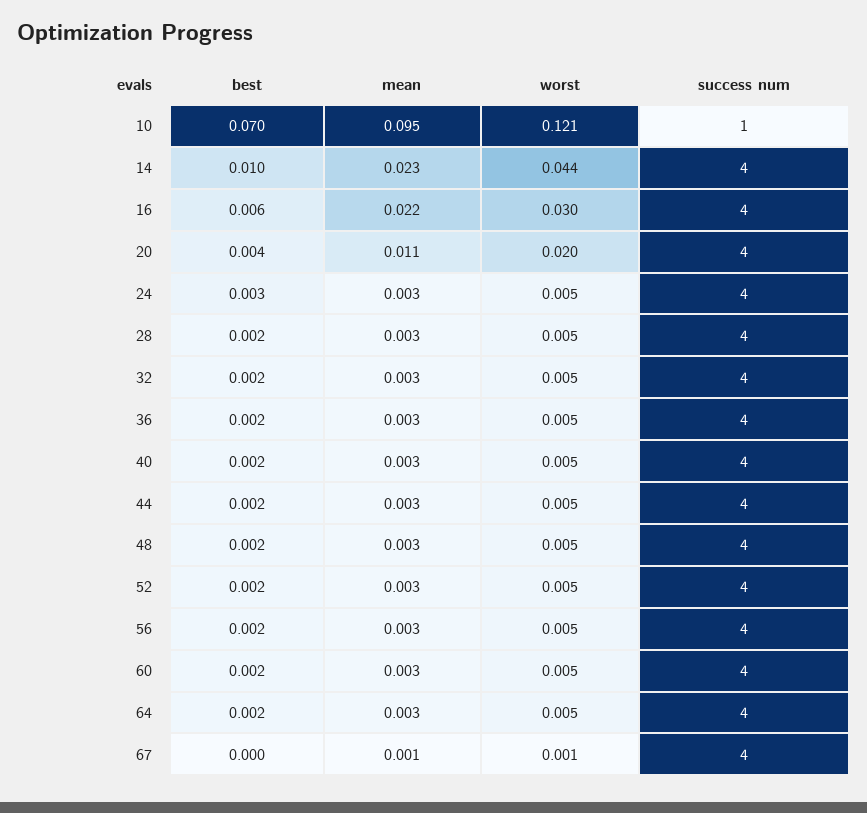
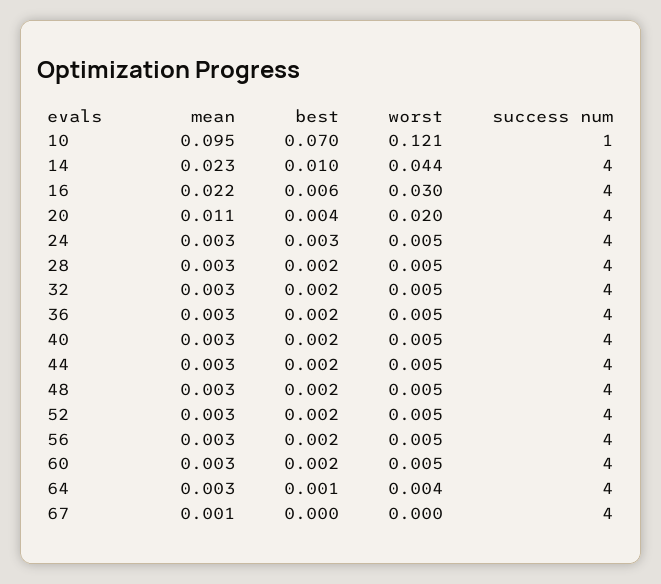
  {
    "best": {
      "10": 0.07,
      "14": 0.01,
      "16": 0.006,
      "20": 0.004,
      "24": 0.003,
      "28": 0.002,
      "32": 0.002,
      "36": 0.002,
      "40": 0.002,
      "44": 0.002,
      "48": 0.002,
      "52": 0.002,
      "56": 0.002,
      "60": 0.002,
-     "64": 0.002,
+     "64": 0.001,
      "67": 0
    },
    "mean": {
      "10": 0.095,
      "14": 0.023,
      "16": 0.022,
      "20": 0.011,
      "24": 0.003,
      "28": 0.003,
      "32": 0.003,
      "36": 0.003,
      "40": 0.003,
      "44": 0.003,
      "48": 0.003,
      "52": 0.003,
      "56": 0.003,
      "60": 0.003,
      "64": 0.003,
      "67": 0.001
    },
    "worst": {
      "10": 0.121,
      "14": 0.044,
      "16": 0.03,
      "20": 0.02,
      "24": 0.005,
      "28": 0.005,
      "32": 0.005,
      "36": 0.005,
      "40": 0.005,
      "44": 0.005,
      "48": 0.005,
      "52": 0.005,
      "56": 0.005,
      "60": 0.005,
-     "64": 0.005,
+     "64": 0.004,
-     "67": 0.001
+     "67": 0
    },
    "success num": {
      "10": 1,
      "14": 4,
      "16": 4,
      "20": 4,
      "24": 4,
      "28": 4,
      "32": 4,
      "36": 4,
      "40": 4,
      "44": 4,
      "48": 4,
      "52": 4,
      "56": 4,
      "60": 4,
      "64": 4,
      "67": 4
    }
  }

